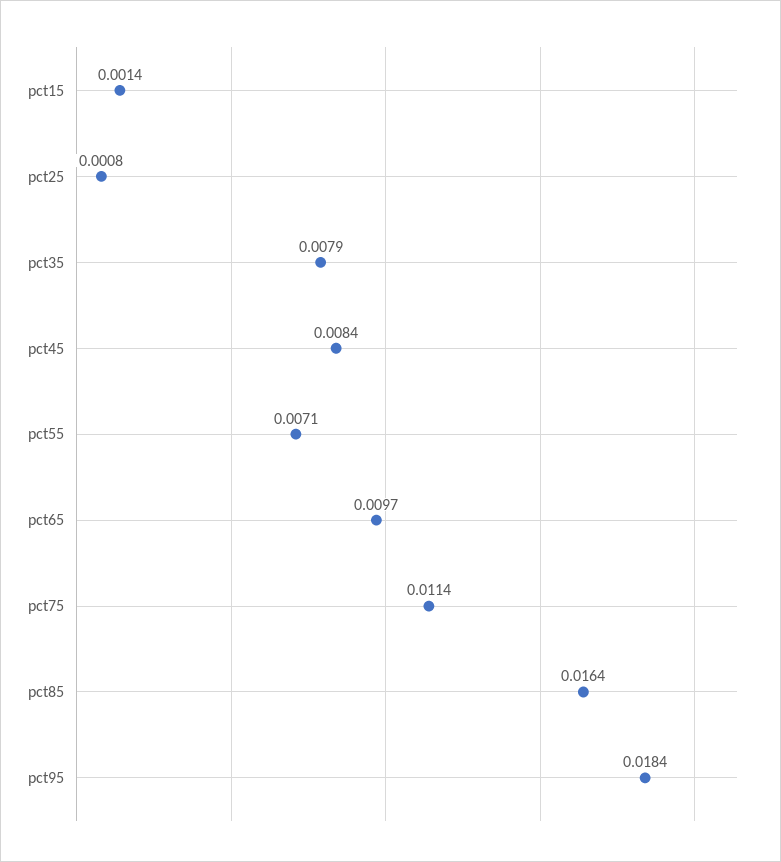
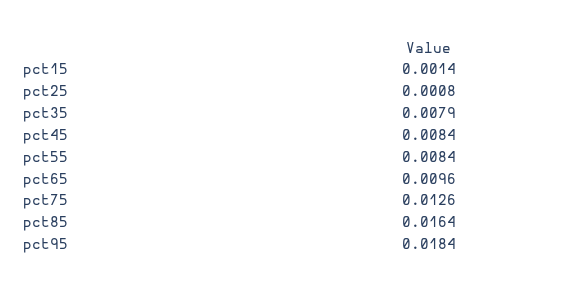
  {
    "pct15": 0.0014,
    "pct25": 0.0008,
    "pct35": 0.0079,
    "pct45": 0.0084,
-   "pct55": 0.0071,
+   "pct55": 0.0084,
-   "pct65": 0.0097,
+   "pct65": 0.0096,
-   "pct75": 0.0114,
+   "pct75": 0.0126,
    "pct85": 0.0164,
    "pct95": 0.0184
  }

